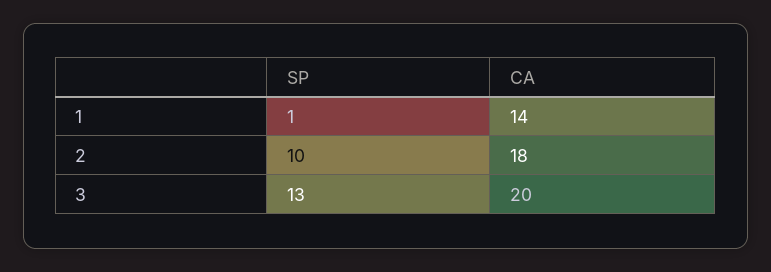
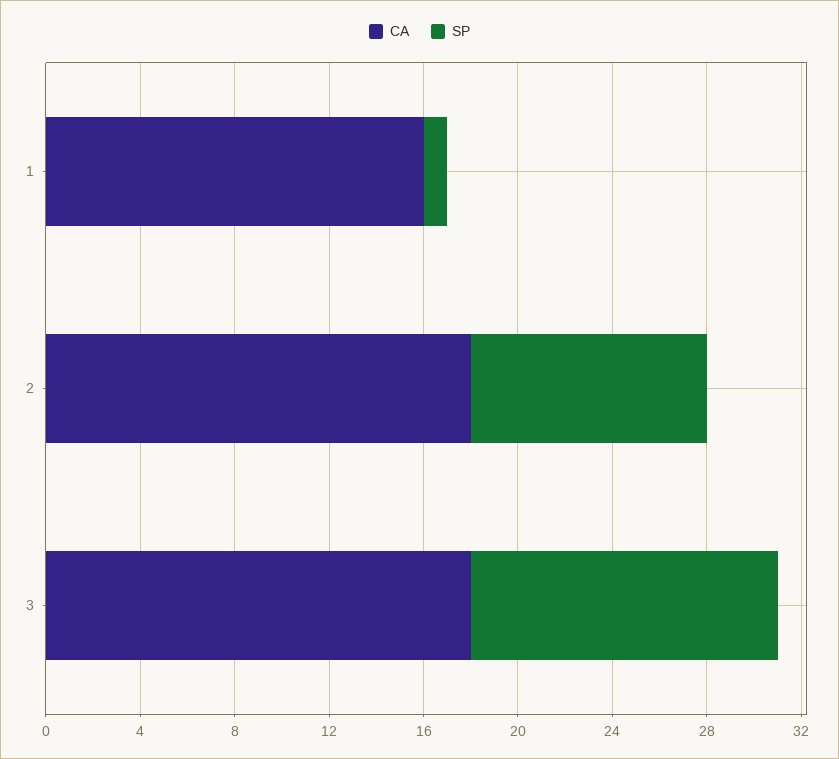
  {
    "SP": {
      "1": 1,
      "2": 10,
      "3": 13
    },
    "CA": {
-     "1": 14,
+     "1": 16,
      "2": 18,
-     "3": 20
+     "3": 18
    }
  }

